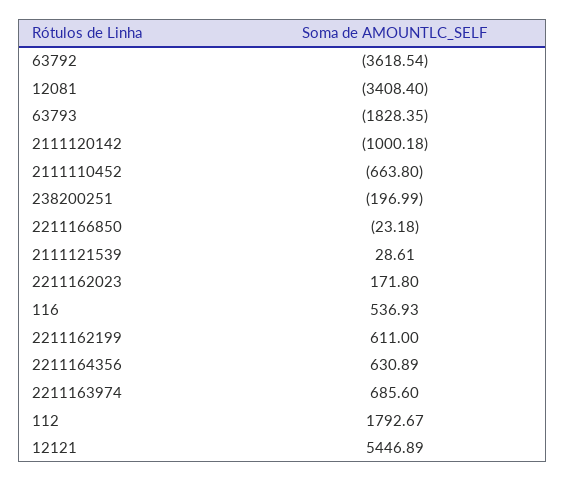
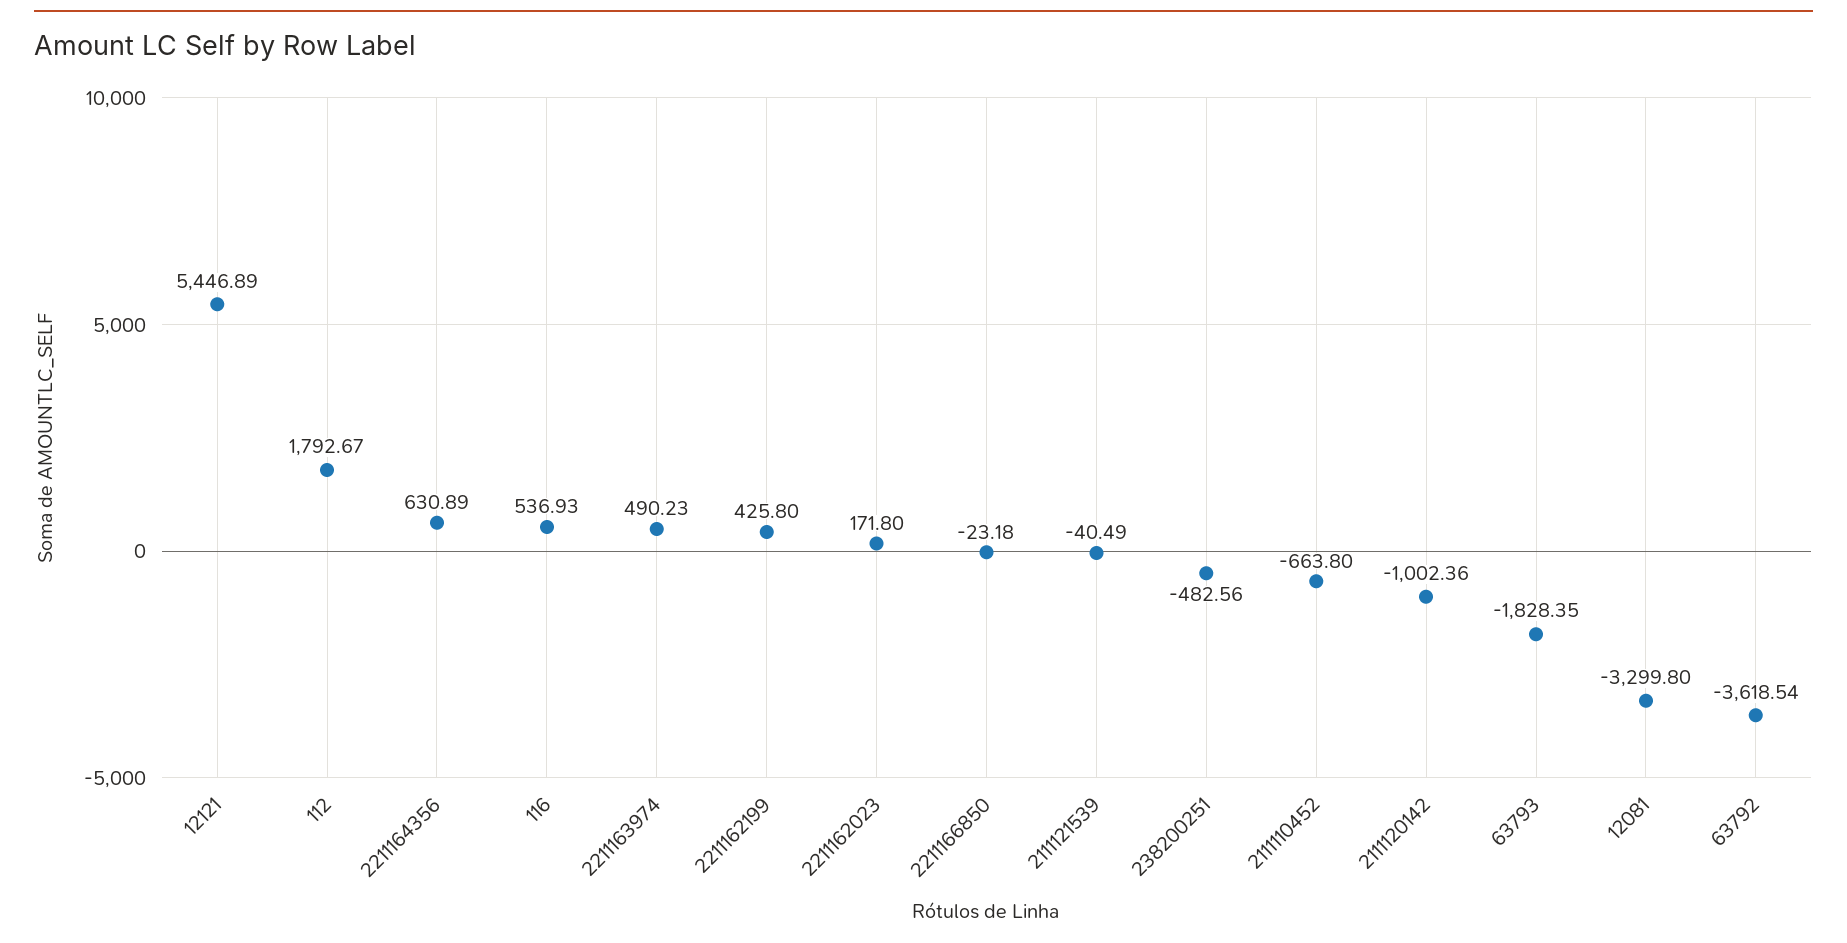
  {
    "63792": -3618.54,
-   "12081": -3408.4,
+   "12081": -3299.8,
    "63793": -1828.35,
-   "2111120142": -1000.18,
+   "2111120142": -1002.36,
    "2111110452": -663.8,
-   "238200251": -196.99,
+   "238200251": -482.56,
    "2211166850": -23.18,
-   "2111121539": 28.61,
+   "2111121539": -40.49,
    "2211162023": 171.8,
    "116": 536.93,
-   "2211162199": 611,
+   "2211162199": 425.8,
    "2211164356": 630.89,
-   "2211163974": 685.6,
+   "2211163974": 490.23,
    "112": 1792.67,
    "12121": 5446.89
  }

